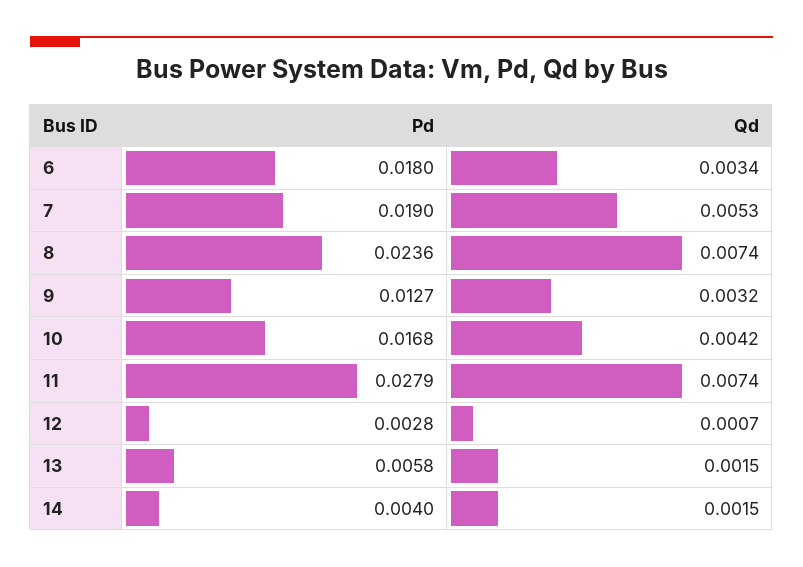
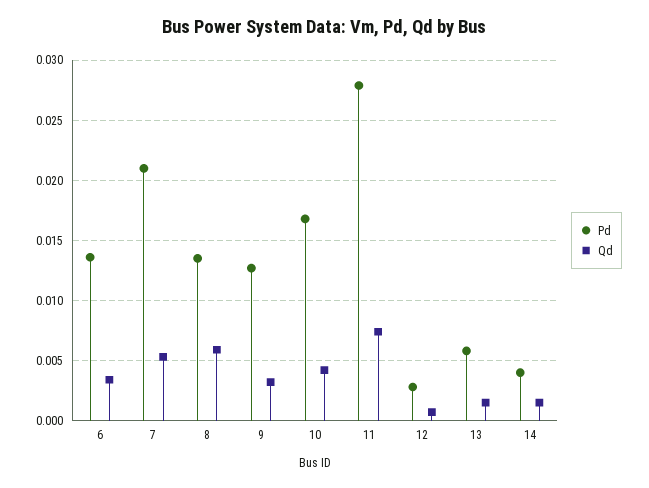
  {
    "Pd": {
-     "6": 0.018,
+     "6": 0.0135,
-     "7": 0.019,
+     "7": 0.021,
-     "8": 0.0236,
+     "8": 0.0135,
      "9": 0.0127,
      "10": 0.0168,
      "11": 0.0279,
      "12": 0.0028,
      "13": 0.0058,
      "14": 0.004
    },
    "Qd": {
      "6": 0.0034,
      "7": 0.0053,
-     "8": 0.0074,
+     "8": 0.006,
      "9": 0.0032,
      "10": 0.0042,
      "11": 0.0074,
      "12": 0.0007,
      "13": 0.0015,
      "14": 0.0015
    }
  }

